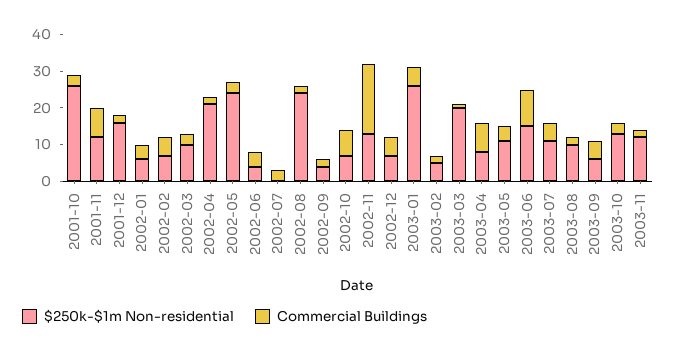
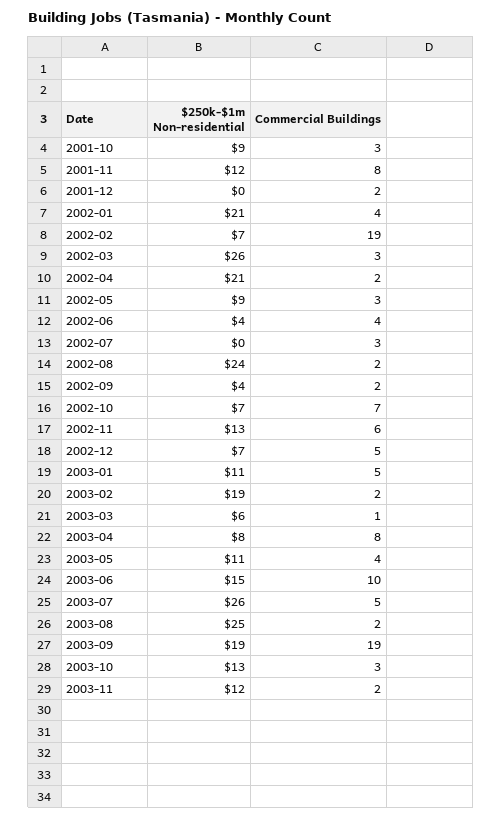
  {
    "$250k-$1m Non-residential": {
-     "2001-10": 25,
+     "2001-10": 9,
      "2001-11": 12,
-     "2001-12": 15,
+     "2001-12": 0,
-     "2002-01": 5,
+     "2002-01": 21,
      "2002-02": 7,
-     "2002-03": 10,
+     "2002-03": 26,
      "2002-04": 21,
-     "2002-05": 25,
+     "2002-05": 9,
      "2002-06": 4,
      "2002-07": 0,
      "2002-08": 24,
      "2002-09": 4,
      "2002-10": 7,
      "2002-11": 13,
      "2002-12": 7,
-     "2003-01": 25,
+     "2003-01": 11,
-     "2003-02": 5,
+     "2003-02": 19,
-     "2003-03": 20,
+     "2003-03": 6,
      "2003-04": 8,
      "2003-05": 11,
      "2003-06": 15,
-     "2003-07": 10,
+     "2003-07": 26,
-     "2003-08": 10,
+     "2003-08": 25,
-     "2003-09": 5,
+     "2003-09": 19,
      "2003-10": 13,
      "2003-11": 12
    },
    "Commercial Buildings": {
      "2001-10": 3,
      "2001-11": 8,
      "2001-12": 2,
      "2002-01": 4,
-     "2002-02": 5,
+     "2002-02": 19,
      "2002-03": 3,
      "2002-04": 2,
      "2002-05": 3,
      "2002-06": 4,
      "2002-07": 3,
      "2002-08": 2,
      "2002-09": 2,
      "2002-10": 7,
-     "2002-11": 20,
+     "2002-11": 6,
      "2002-12": 5,
      "2003-01": 5,
      "2003-02": 2,
      "2003-03": 1,
      "2003-04": 8,
      "2003-05": 4,
      "2003-06": 10,
      "2003-07": 5,
      "2003-08": 2,
-     "2003-09": 5,
+     "2003-09": 19,
      "2003-10": 3,
      "2003-11": 2
    }
  }

